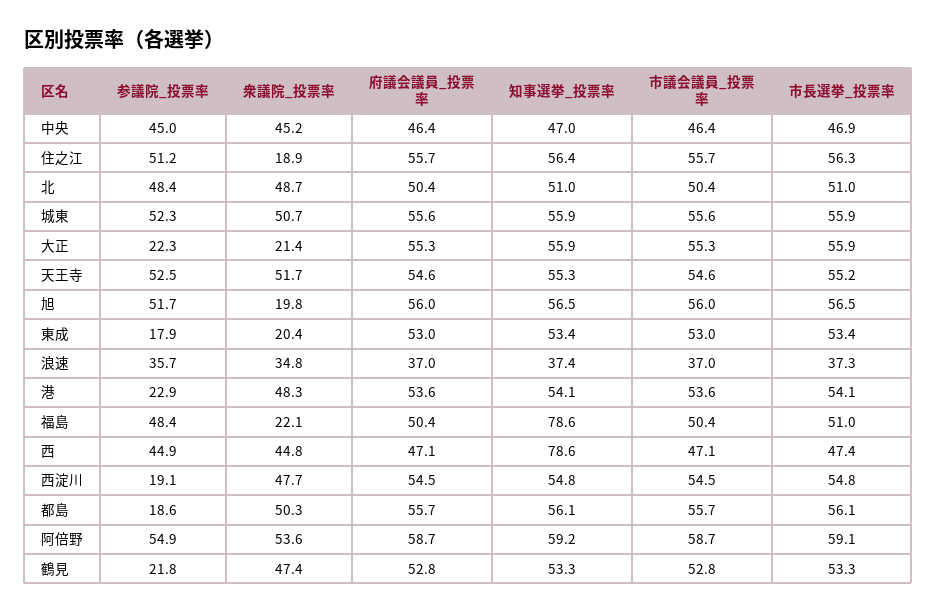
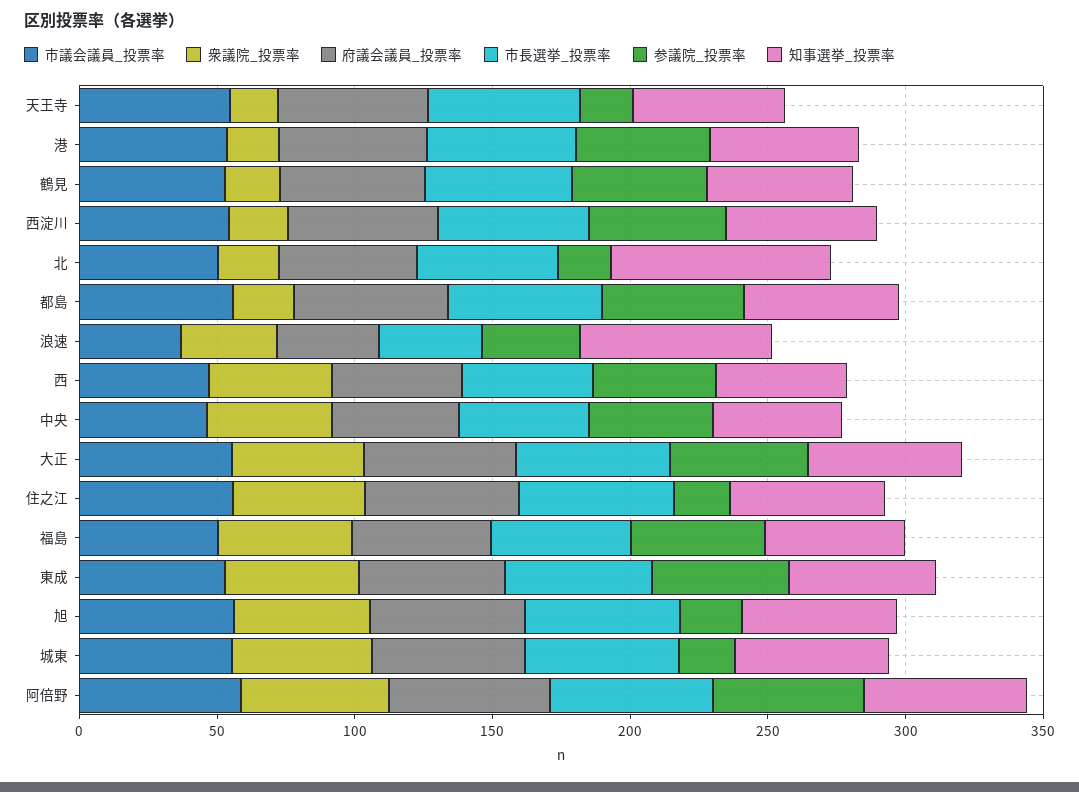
  {
    "参議院_投票率": {
      "中央": 45,
-     "住之江": 51.2,
+     "住之江": 20,
-     "北": 48.4,
+     "北": 20,
-     "城東": 52.3,
+     "城東": 20,
-     "大正": 22.3,
+     "大正": 50,
-     "天王寺": 52.5,
+     "天王寺": 20,
-     "旭": 51.7,
+     "旭": 20,
-     "東成": 17.9,
+     "東成": 50,
      "浪速": 35.7,
-     "港": 22.9,
+     "港": 50,
      "福島": 48.4,
      "西": 44.9,
-     "西淀川": 19.1,
+     "西淀川": 50,
-     "都島": 18.6,
+     "都島": 50,
      "阿倍野": 54.9,
-     "鶴見": 21.8
+     "鶴見": 50
    },
    "衆議院_投票率": {
      "中央": 45.2,
-     "住之江": 18.9,
+     "住之江": 50,
-     "北": 48.7,
+     "北": 20,
      "城東": 50.7,
-     "大正": 21.4,
+     "大正": 50,
-     "天王寺": 51.7,
+     "天王寺": 20,
-     "旭": 19.8,
+     "旭": 50,
-     "東成": 20.4,
+     "東成": 50,
      "浪速": 34.8,
-     "港": 48.3,
+     "港": 20,
-     "福島": 22.1,
+     "福島": 50,
      "西": 44.8,
-     "西淀川": 47.7,
+     "西淀川": 20,
-     "都島": 50.3,
+     "都島": 20,
      "阿倍野": 53.6,
-     "鶴見": 47.4
+     "鶴見": 20
    },
    "府議会議員_投票率": {
      "中央": 46.4,
      "住之江": 55.7,
      "北": 50.4,
      "城東": 55.6,
      "大正": 55.3,
      "天王寺": 54.6,
      "旭": 56,
      "東成": 53,
      "浪速": 37,
      "港": 53.6,
      "福島": 50.4,
      "西": 47.1,
      "西淀川": 54.5,
      "都島": 55.7,
      "阿倍野": 58.7,
      "鶴見": 52.8
    },
    "知事選挙_投票率": {
      "中央": 47,
      "住之江": 56.4,
-     "北": 51,
+     "北": 80,
      "城東": 55.9,
      "大正": 55.9,
      "天王寺": 55.3,
      "旭": 56.5,
      "東成": 53.4,
-     "浪速": 37.4,
+     "浪速": 70,
      "港": 54.1,
-     "福島": 78.6,
+     "福島": 50,
-     "西": 78.6,
+     "西": 50,
      "西淀川": 54.8,
      "都島": 56.1,
      "阿倍野": 59.2,
      "鶴見": 53.3
    },
    "市議会議員_投票率": {
      "中央": 46.4,
      "住之江": 55.7,
      "北": 50.4,
      "城東": 55.6,
      "大正": 55.3,
      "天王寺": 54.6,
      "旭": 56,
      "東成": 53,
      "浪速": 37,
      "港": 53.6,
      "福島": 50.4,
      "西": 47.1,
      "西淀川": 54.5,
      "都島": 55.7,
      "阿倍野": 58.7,
      "鶴見": 52.8
    },
    "市長選挙_投票率": {
      "中央": 46.9,
      "住之江": 56.3,
      "北": 51,
      "城東": 55.9,
      "大正": 55.9,
      "天王寺": 55.2,
      "旭": 56.5,
      "東成": 53.4,
      "浪速": 37.3,
      "港": 54.1,
      "福島": 51,
      "西": 47.4,
      "西淀川": 54.8,
      "都島": 56.1,
      "阿倍野": 59.1,
      "鶴見": 53.3
    }
  }

